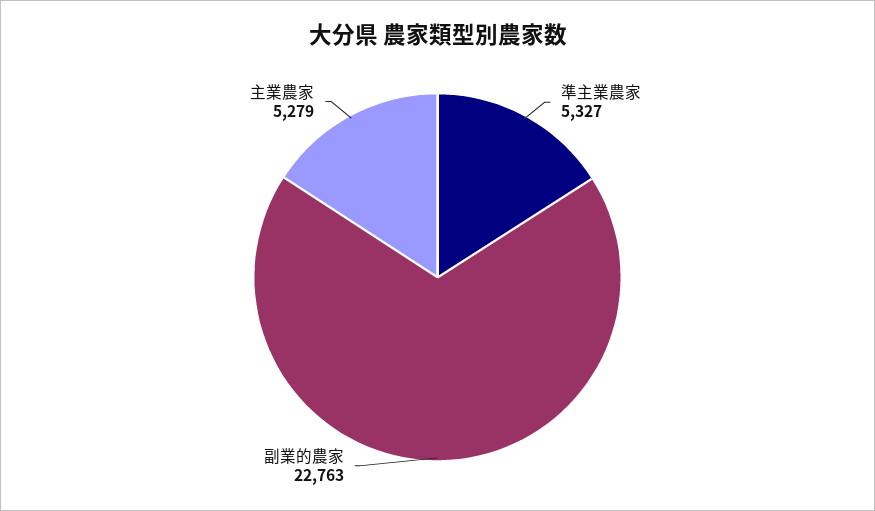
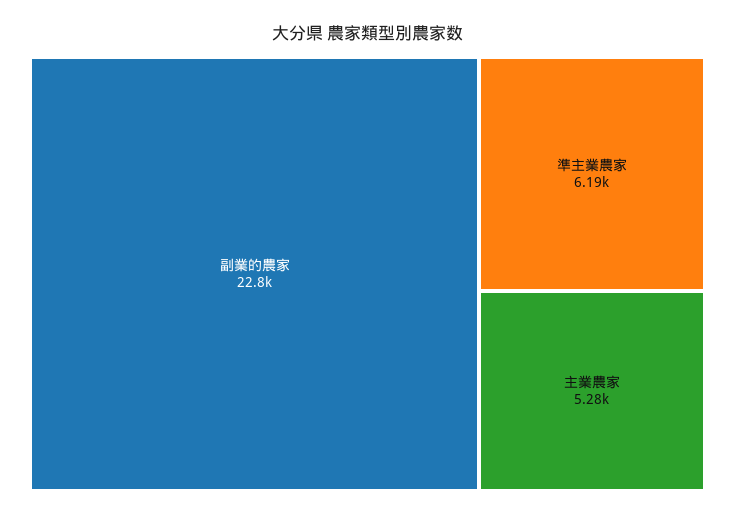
  {
-   "準主業農家": 5327,
+   "準主業農家": 6190,
    "副業的農家": 22763,
    "主業農家": 5279
  }

